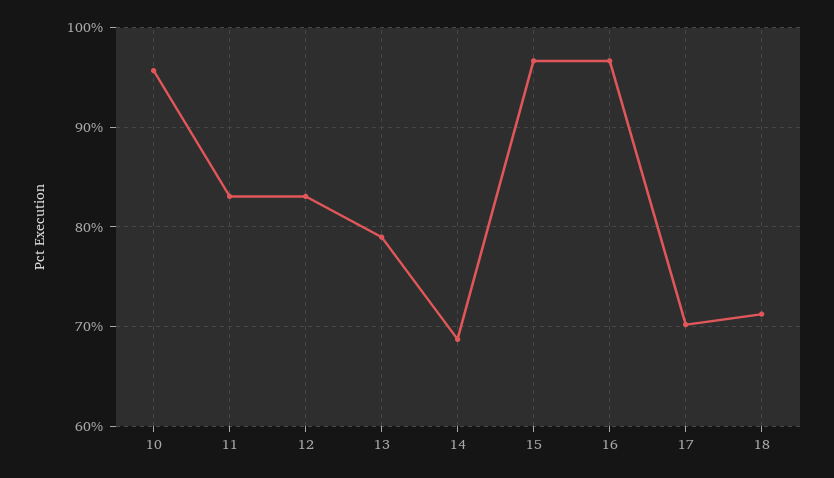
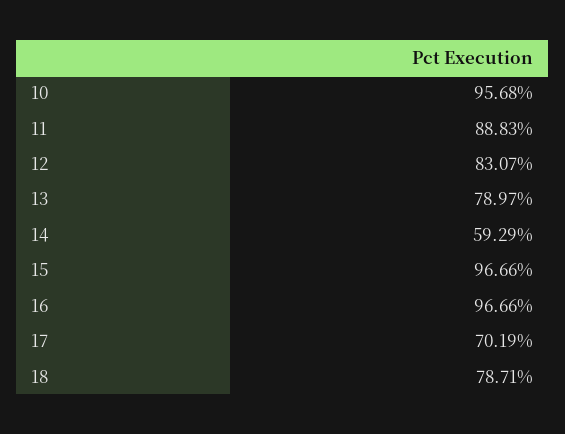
  {
    "10": 95.68,
-   "11": 83,
+   "11": 88.83,
    "12": 83.07,
    "13": 78.97,
-   "14": 69,
+   "14": 59.29,
    "15": 96.66,
    "16": 96.66,
    "17": 70.19,
-   "18": 71
+   "18": 78.71
  }

